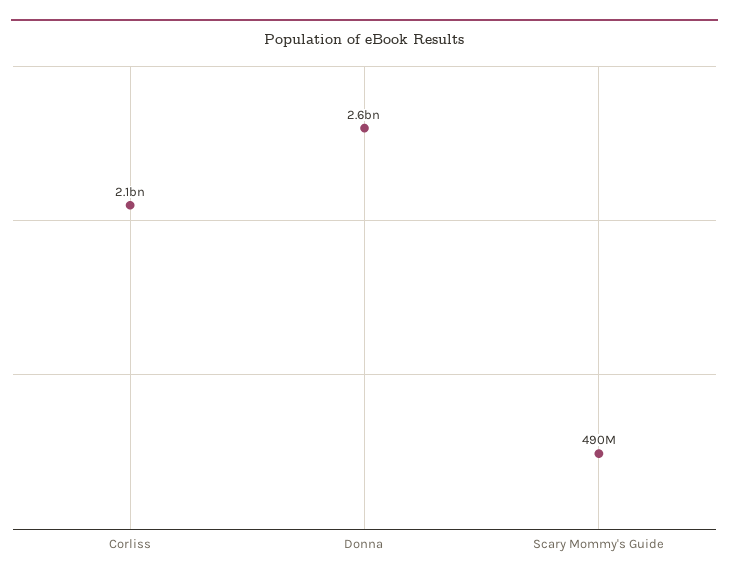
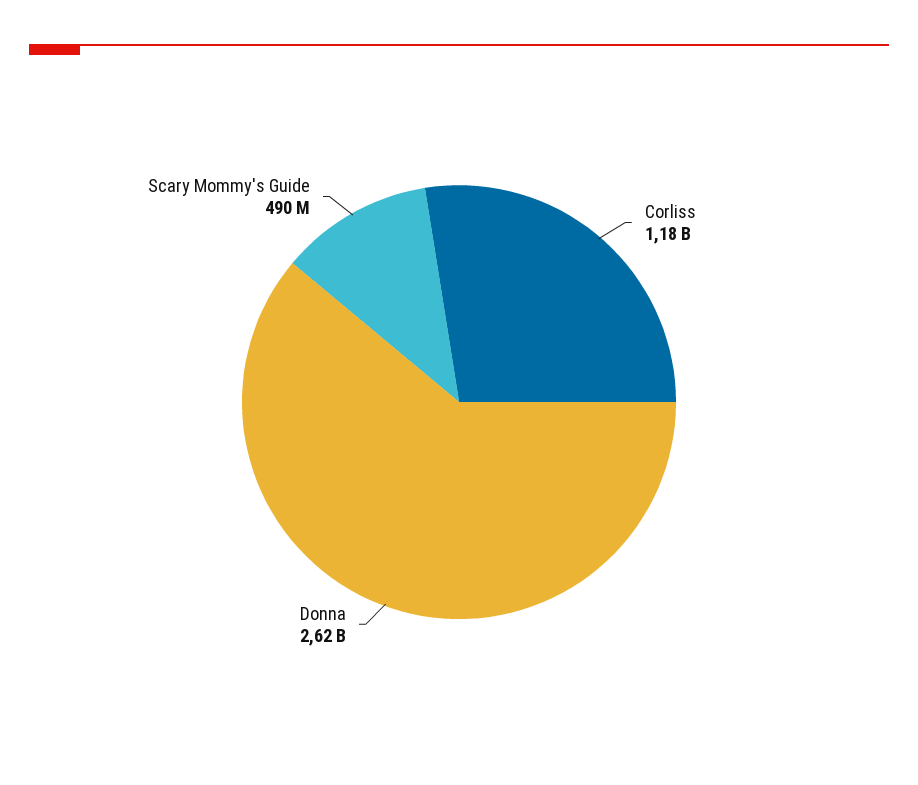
  {
-   "Corliss": 2100000000,
+   "Corliss": 1180000000,
    "Donna": 2620000000,
    "Scary Mommy's Guide": 490000000
  }

